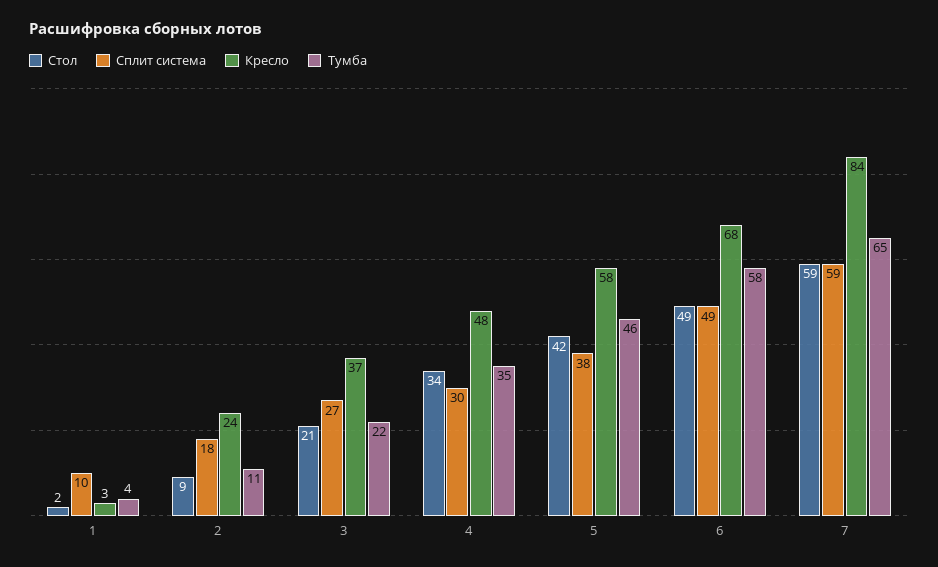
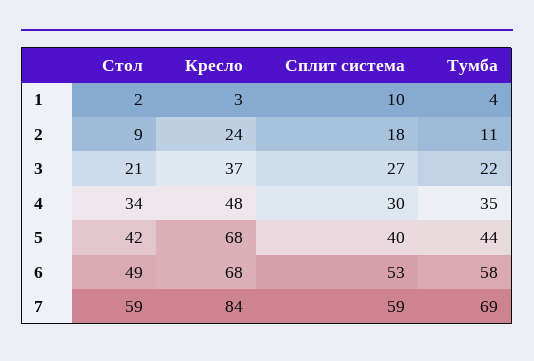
  {
    "Стол": {
      "1": 2,
      "2": 9,
      "3": 21,
      "4": 34,
      "5": 42,
      "6": 49,
      "7": 59
    },
    "Сплит система": {
      "1": 10,
      "2": 18,
      "3": 27,
      "4": 30,
-     "5": 38,
+     "5": 40,
-     "6": 49,
+     "6": 53,
      "7": 59
    },
    "Кресло": {
      "1": 3,
      "2": 24,
      "3": 37,
      "4": 48,
-     "5": 58,
+     "5": 68,
      "6": 68,
      "7": 84
    },
    "Тумба": {
      "1": 4,
      "2": 11,
      "3": 22,
      "4": 35,
-     "5": 46,
+     "5": 44,
      "6": 58,
-     "7": 65
+     "7": 69
    }
  }

